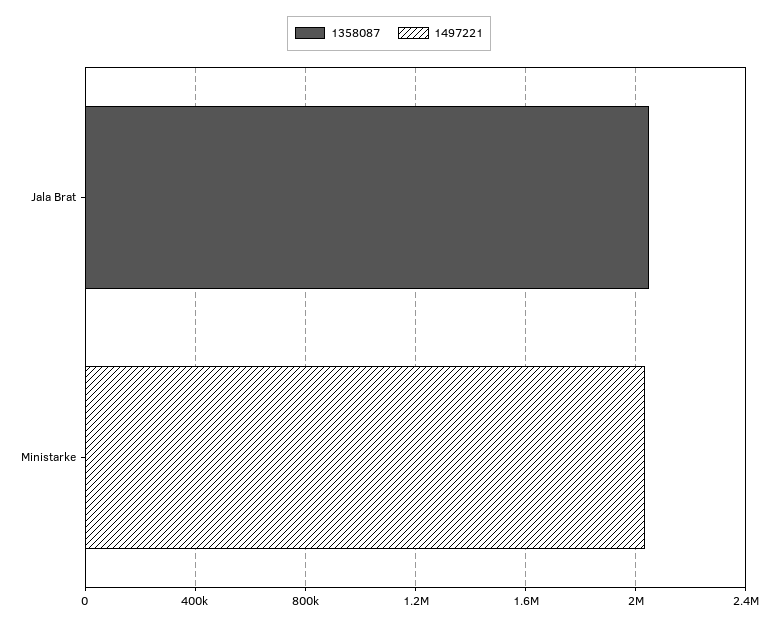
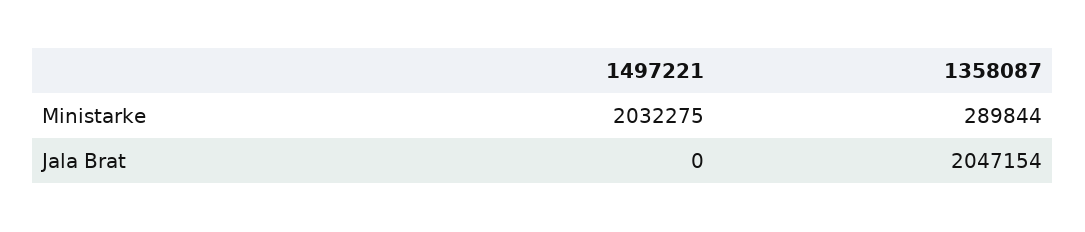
  {
    "1358087": {
      "Jala Brat": 2047154,
-     "Ministarke": 0
+     "Ministarke": 289844
    },
    "1497221": {
      "Jala Brat": 0,
      "Ministarke": 2032275
    }
  }

